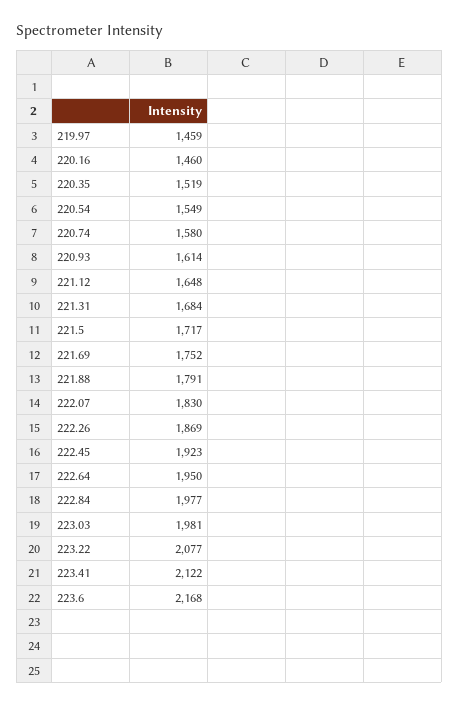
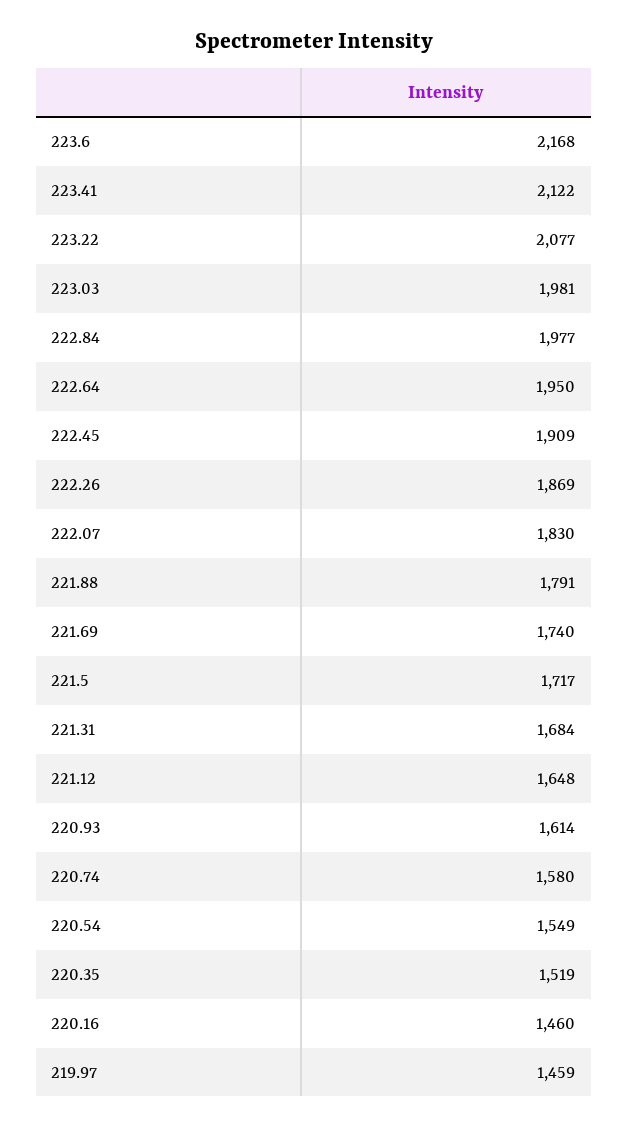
  {
    "219.97": 1459,
    "220.16": 1460,
    "220.35": 1519,
    "220.54": 1549,
    "220.74": 1580,
    "220.93": 1614,
    "221.12": 1648,
    "221.31": 1684,
    "221.5": 1717,
-   "221.69": 1752,
+   "221.69": 1740,
    "221.88": 1791,
    "222.07": 1830,
    "222.26": 1869,
-   "222.45": 1923,
+   "222.45": 1909,
    "222.64": 1950,
    "222.84": 1977,
    "223.03": 1981,
    "223.22": 2077,
    "223.41": 2122,
    "223.6": 2168
  }

